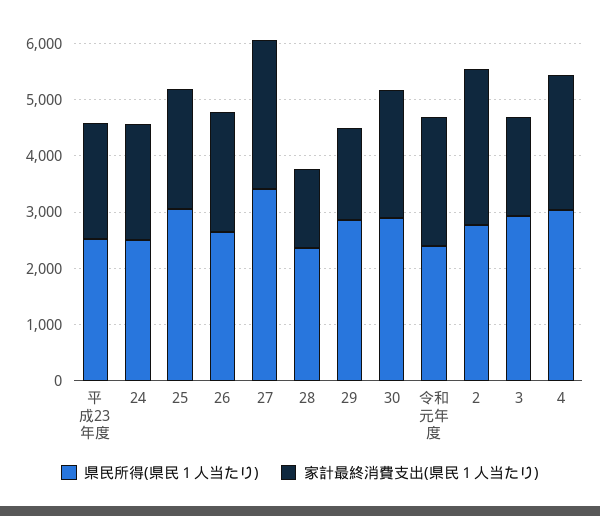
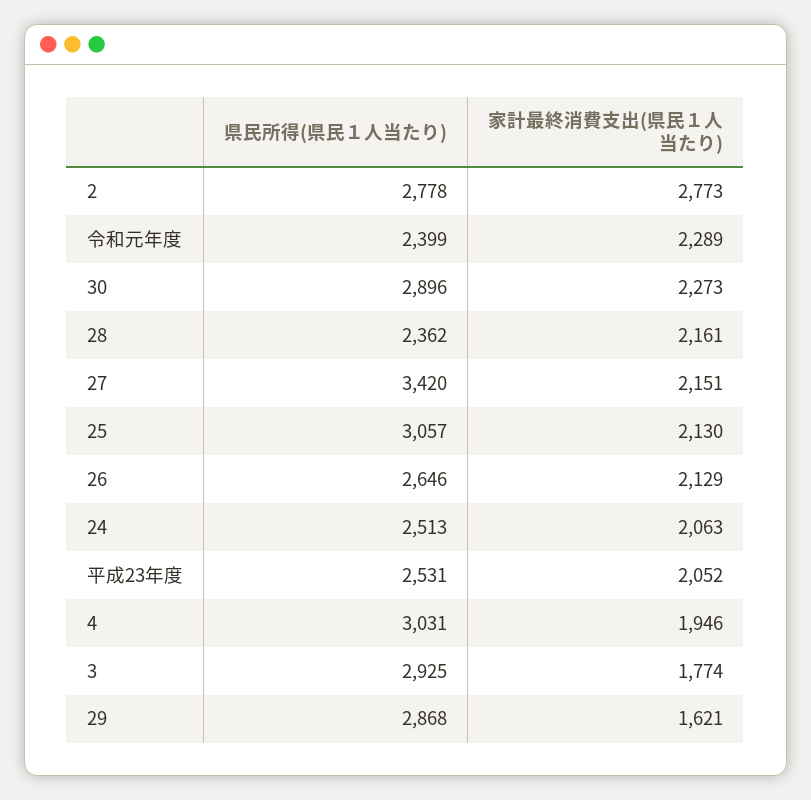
  {
    "県民所得(県民１人当たり)": {
      "平成23年度": 2531,
      "24": 2513,
      "25": 3057,
      "26": 2646,
      "27": 3420,
      "28": 2362,
      "29": 2868,
      "30": 2896,
      "令和元年度": 2399,
      "2": 2778,
      "3": 2925,
      "4": 3031
    },
    "家計最終消費支出(県民１人当たり)": {
      "平成23年度": 2052,
      "24": 2063,
      "25": 2130,
      "26": 2129,
-     "27": 2600,
+     "27": 2151,
-     "28": 1400,
+     "28": 2161,
      "29": 1621,
      "30": 2273,
      "令和元年度": 2289,
      "2": 2773,
      "3": 1774,
-     "4": 2400
+     "4": 1946
    }
  }

